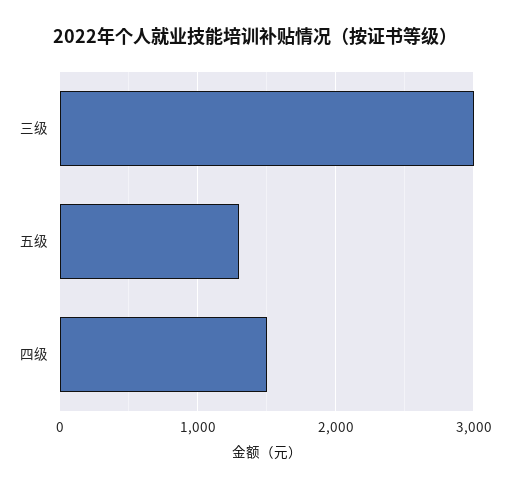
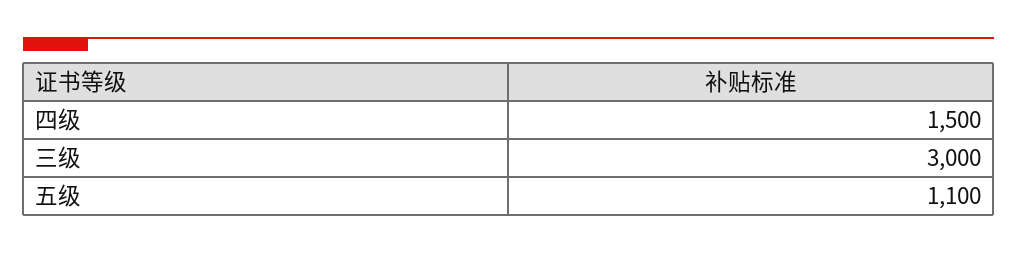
  {
    "三级": 3000,
-   "五级": 1300,
+   "五级": 1100,
    "四级": 1500
  }

